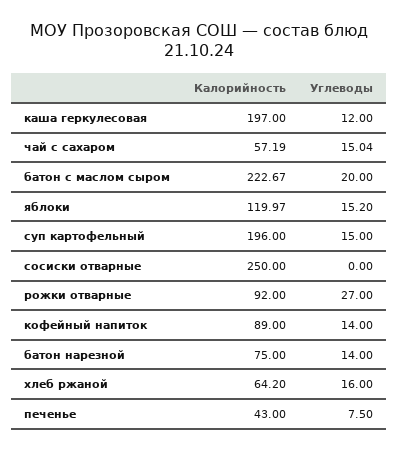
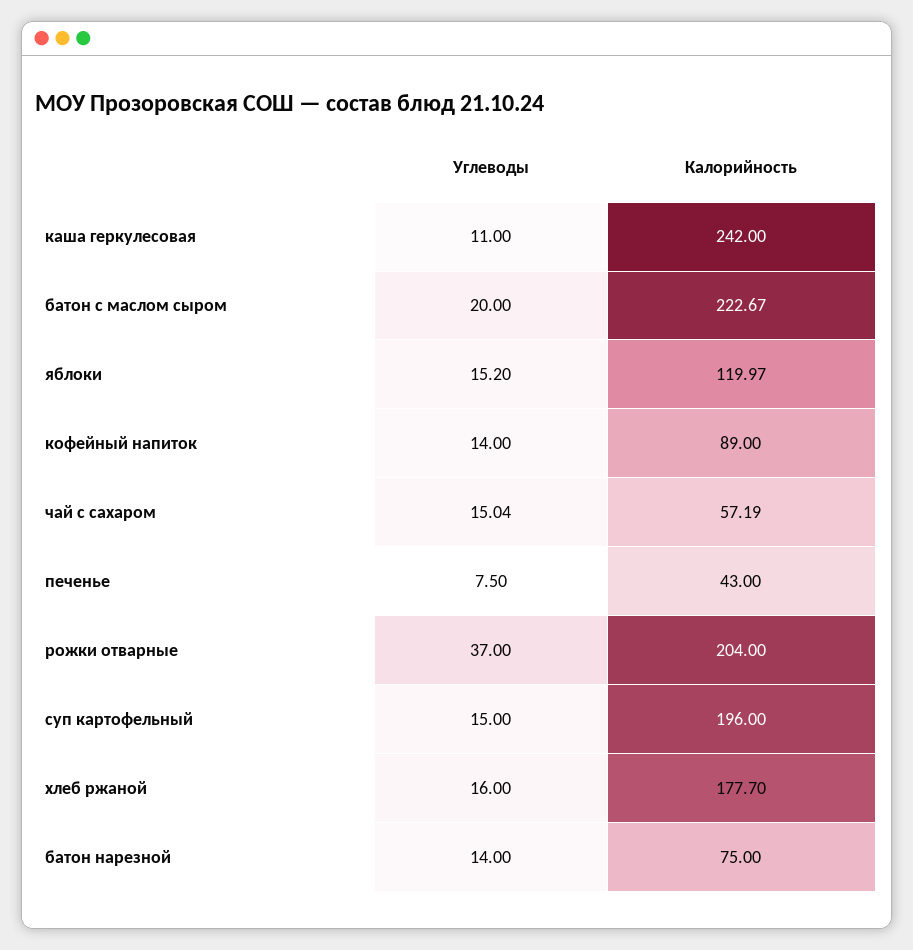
  {
    "Калорийность": {
-     "каша геркулесовая": 197,
+     "каша геркулесовая": 242,
      "чай с сахаром": 57.19,
      "батон с маслом сыром": 222.67,
      "яблоки": 119.97,
      "суп картофельный": 196,
-     "сосиски отварные": 250,
-     "рожки отварные": 92,
+     "рожки отварные": 204,
      "кофейный напиток": 89,
      "батон нарезной": 75,
-     "хлеб ржаной": 64.2,
+     "хлеб ржаной": 177.7,
      "печенье": 43
    },
    "Углеводы": {
-     "каша геркулесовая": 12,
+     "каша геркулесовая": 11,
      "чай с сахаром": 15.04,
      "батон с маслом сыром": 20,
      "яблоки": 15.2,
      "суп картофельный": 15,
-     "сосиски отварные": 0,
-     "рожки отварные": 27,
+     "рожки отварные": 37,
      "кофейный напиток": 14,
      "батон нарезной": 14,
      "хлеб ржаной": 16,
      "печенье": 7.5
    }
  }

